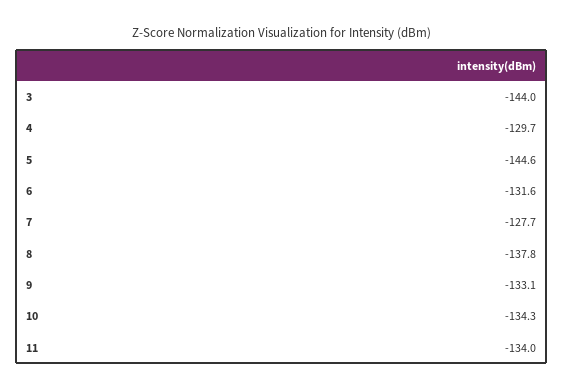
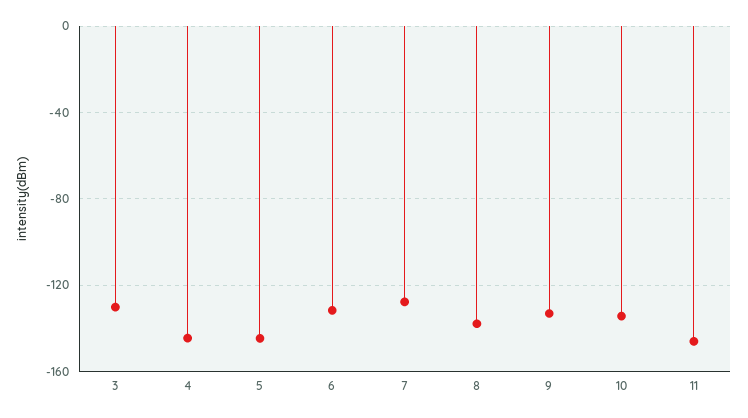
  {
-   "3": -144,
+   "3": -130,
-   "4": -129.7,
+   "4": -145,
    "5": -144.6,
    "6": -131.6,
    "7": -127.7,
    "8": -137.8,
    "9": -133.1,
    "10": -134.3,
-   "11": -134
+   "11": -145
  }

